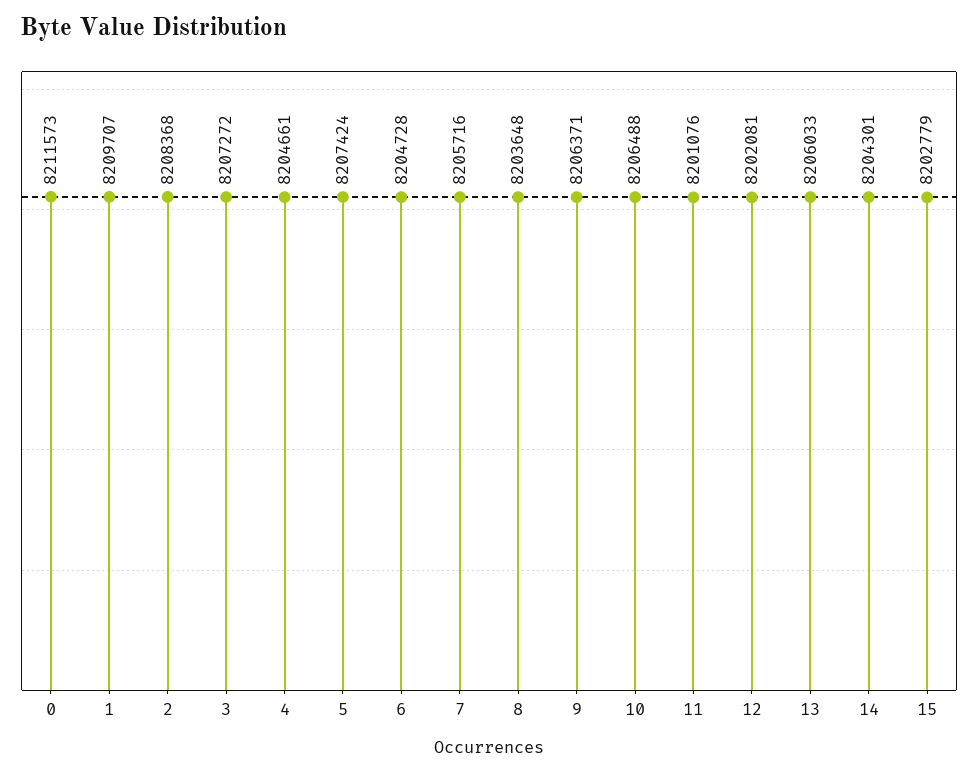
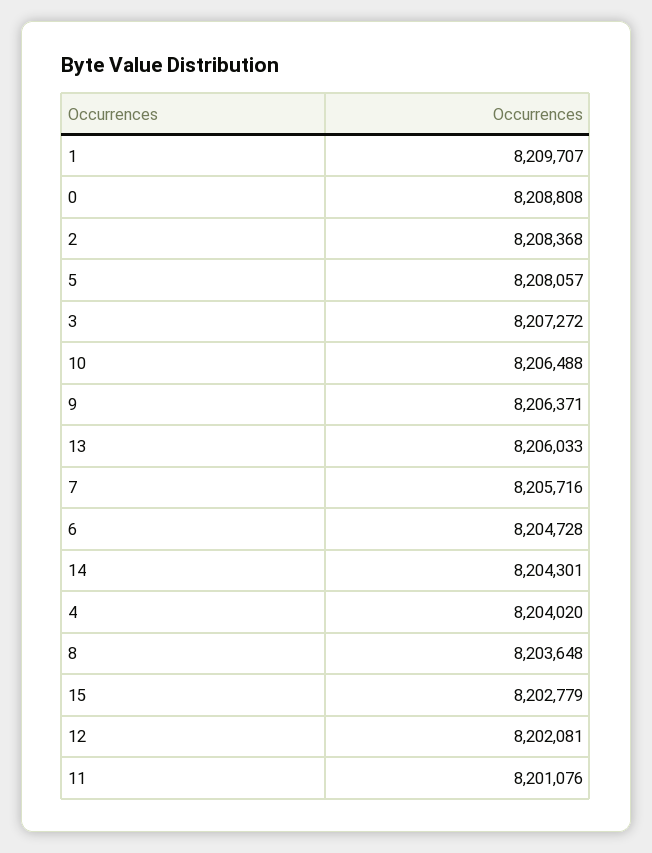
  {
-   "0": 8211573,
+   "0": 8208808,
    "1": 8209707,
    "2": 8208368,
    "3": 8207272,
-   "4": 8204661,
+   "4": 8204020,
-   "5": 8207424,
+   "5": 8208057,
    "6": 8204728,
    "7": 8205716,
    "8": 8203648,
    "9": 8206371,
    "10": 8206488,
    "11": 8201076,
    "12": 8202081,
    "13": 8206033,
    "14": 8204301,
    "15": 8202779
  }

